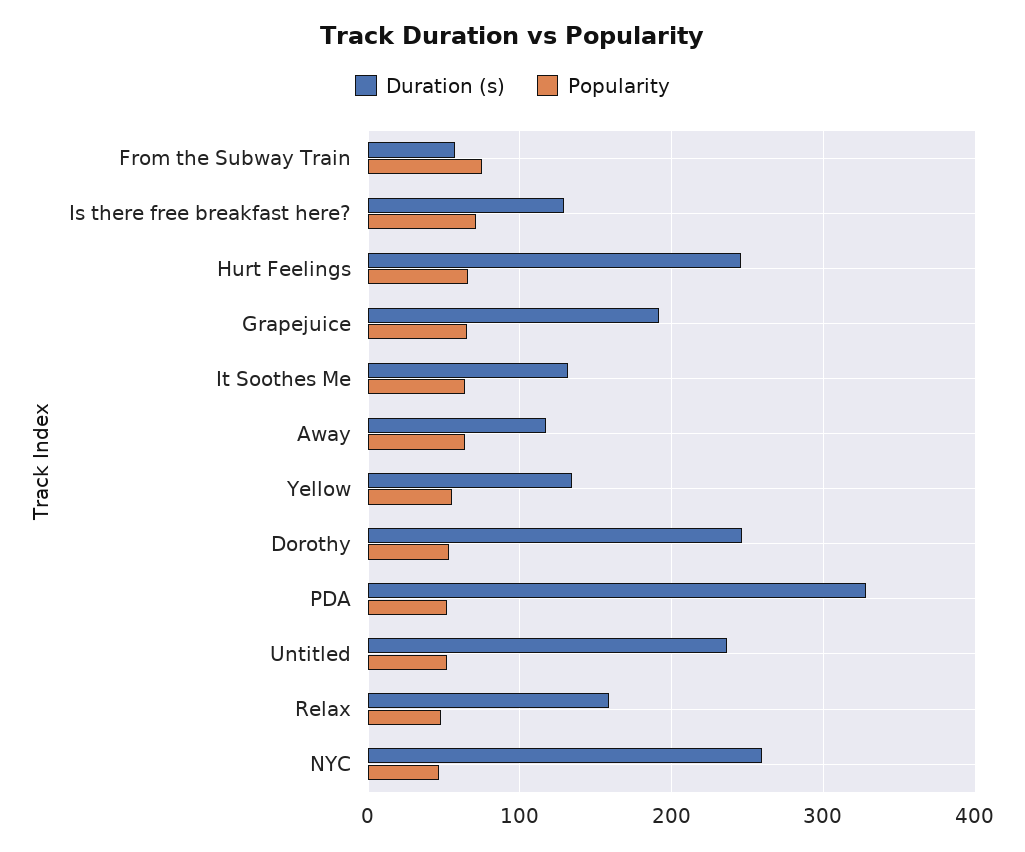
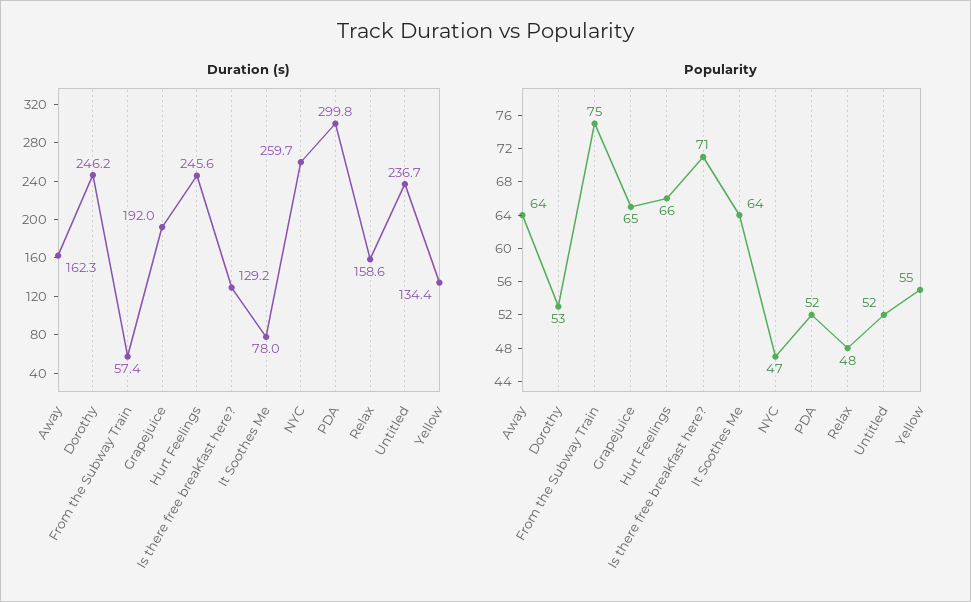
  {
    "Duration (s)": {
      "From the Subway Train": 57.4,
      "Is there free breakfast here?": 129.2,
      "Hurt Feelings": 245.6,
      "Grapejuice": 192,
-     "It Soothes Me": 130,
+     "It Soothes Me": 78,
-     "Away": 120,
+     "Away": 162.3,
      "Yellow": 134.4,
      "Dorothy": 246.2,
-     "PDA": 330,
+     "PDA": 299.8,
      "Untitled": 236.7,
      "Relax": 158.6,
      "NYC": 259.7
    },
    "Popularity": {
      "From the Subway Train": 75,
      "Is there free breakfast here?": 71,
      "Hurt Feelings": 66,
      "Grapejuice": 65,
      "It Soothes Me": 64,
      "Away": 64,
      "Yellow": 55,
      "Dorothy": 53,
      "PDA": 52,
      "Untitled": 52,
      "Relax": 48,
      "NYC": 47
    }
  }

